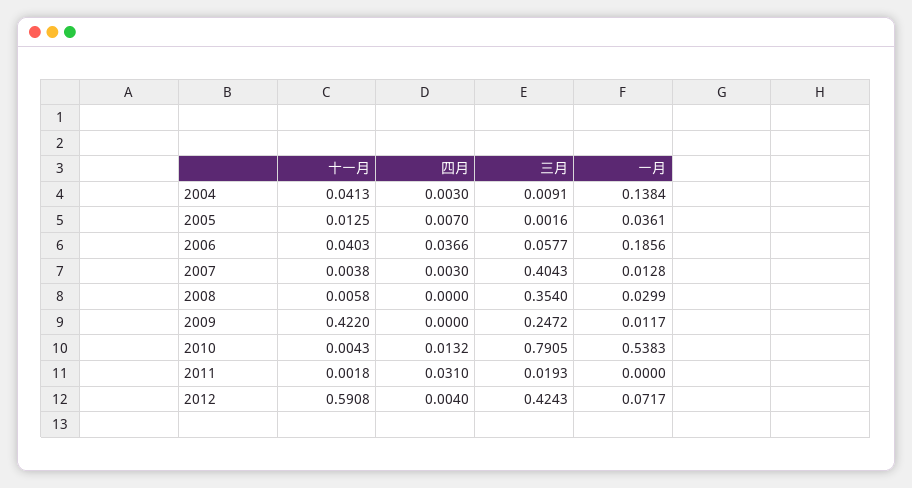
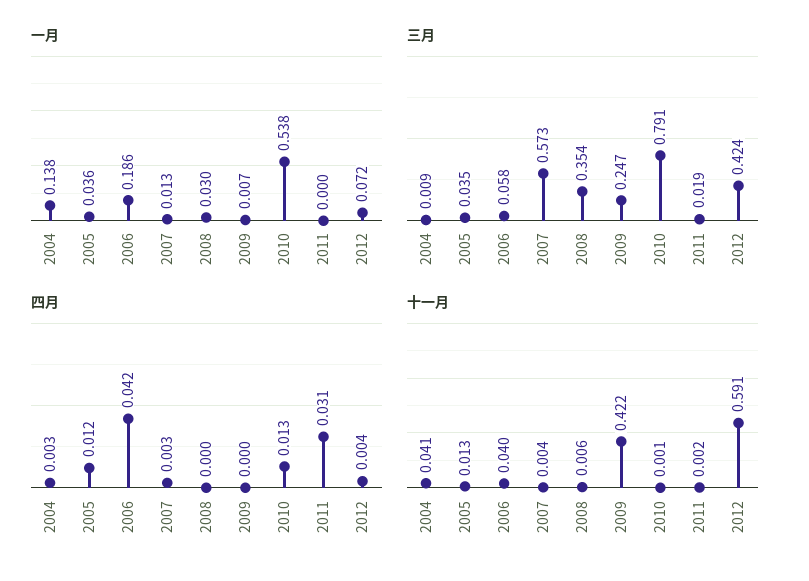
  {
    "十一月": {
      "2004": 0.0413,
      "2005": 0.0125,
      "2006": 0.0403,
      "2007": 0.0038,
      "2008": 0.0058,
      "2009": 0.422,
-     "2010": 0.0043,
+     "2010": 0.001,
      "2011": 0.0018,
      "2012": 0.5908
    },
    "四月": {
      "2004": 0.003,
-     "2005": 0.007,
+     "2005": 0.012,
-     "2006": 0.0366,
+     "2006": 0.042,
      "2007": 0.003,
      "2008": 0,
      "2009": 0,
      "2010": 0.0132,
      "2011": 0.031,
      "2012": 0.004
    },
    "三月": {
      "2004": 0.0091,
-     "2005": 0.0016,
+     "2005": 0.035,
      "2006": 0.0577,
-     "2007": 0.4043,
+     "2007": 0.573,
      "2008": 0.354,
      "2009": 0.2472,
      "2010": 0.7905,
      "2011": 0.0193,
      "2012": 0.4243
    },
    "一月": {
      "2004": 0.1384,
      "2005": 0.0361,
      "2006": 0.1856,
      "2007": 0.0128,
      "2008": 0.0299,
-     "2009": 0.0117,
+     "2009": 0.007,
      "2010": 0.5383,
      "2011": 0,
      "2012": 0.0717
    }
  }

